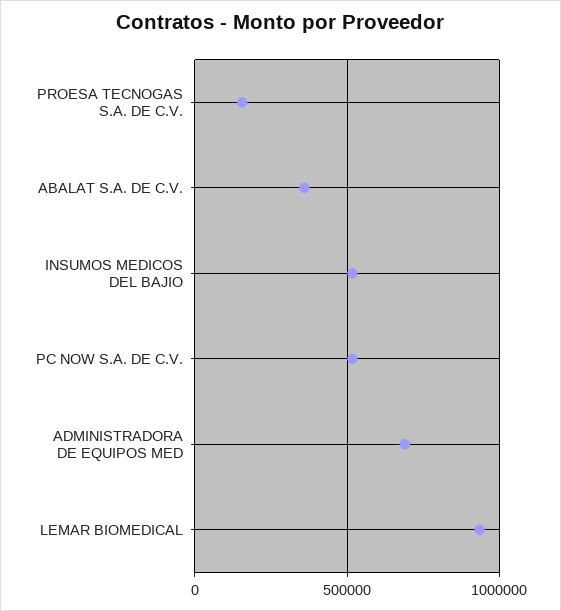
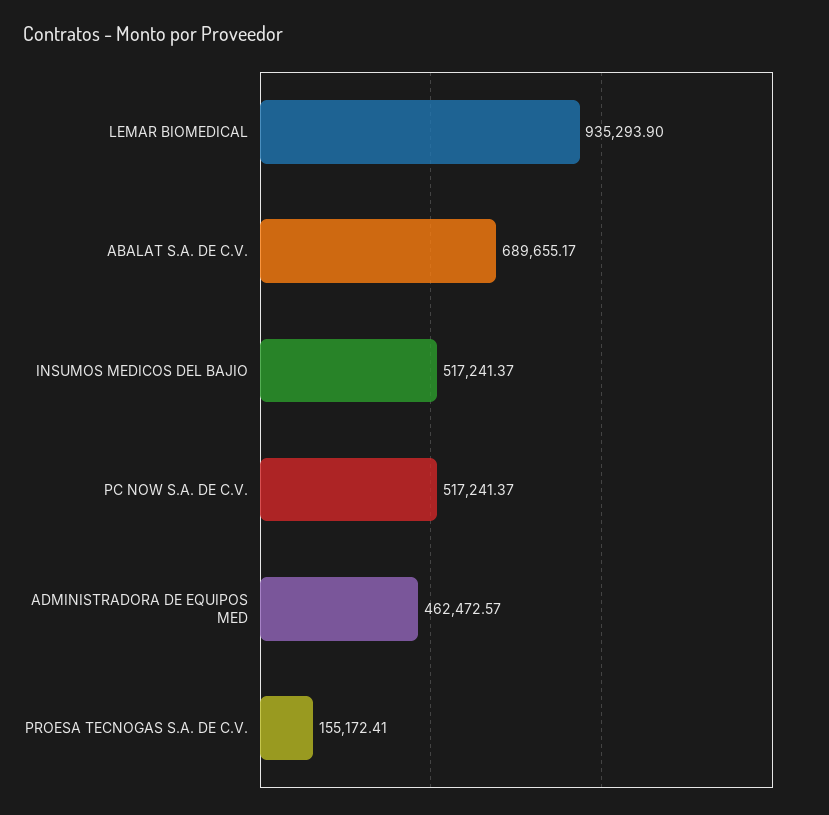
  {
    "PROESA TECNOGAS S.A. DE C.V.": 155172.41,
-   "ABALAT S.A. DE C.V.": 350000,
+   "ABALAT S.A. DE C.V.": 689655.17,
    "INSUMOS MEDICOS DEL BAJIO": 517241.37,
    "PC NOW S.A. DE C.V.": 517241.37,
-   "ADMINISTRADORA DE EQUIPOS MED": 700000,
+   "ADMINISTRADORA DE EQUIPOS MED": 462472.57,
    "LEMAR BIOMEDICAL": 935293.9
  }

